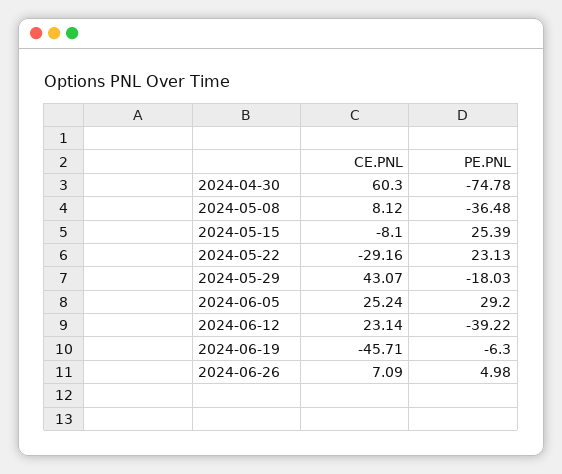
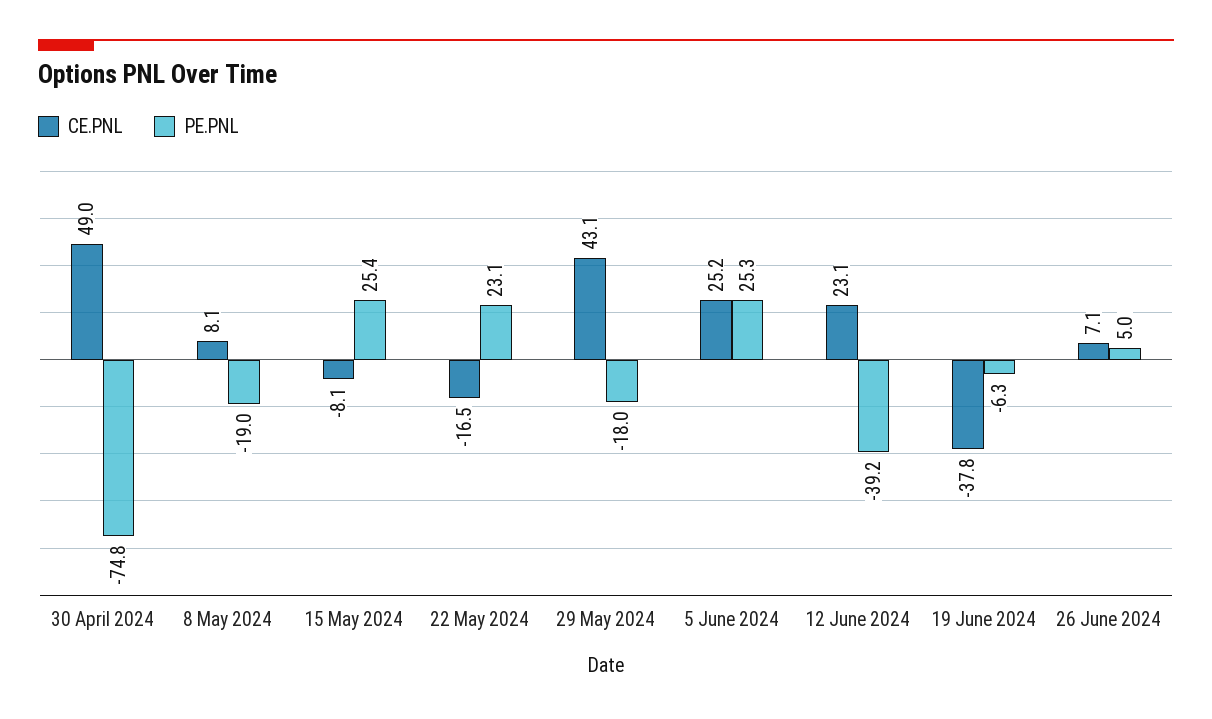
  {
    "CE.PNL": {
-     "2024-04-30": 60.3,
+     "2024-04-30": 49,
      "2024-05-08": 8.12,
      "2024-05-15": -8.1,
-     "2024-05-22": -29.16,
+     "2024-05-22": -16.5,
      "2024-05-29": 43.07,
      "2024-06-05": 25.24,
      "2024-06-12": 23.14,
-     "2024-06-19": -45.71,
+     "2024-06-19": -37.8,
      "2024-06-26": 7.09
    },
    "PE.PNL": {
      "2024-04-30": -74.78,
-     "2024-05-08": -36.48,
+     "2024-05-08": -19,
      "2024-05-15": 25.39,
      "2024-05-22": 23.13,
      "2024-05-29": -18.03,
-     "2024-06-05": 29.2,
+     "2024-06-05": 25.3,
      "2024-06-12": -39.22,
      "2024-06-19": -6.3,
      "2024-06-26": 4.98
    }
  }

